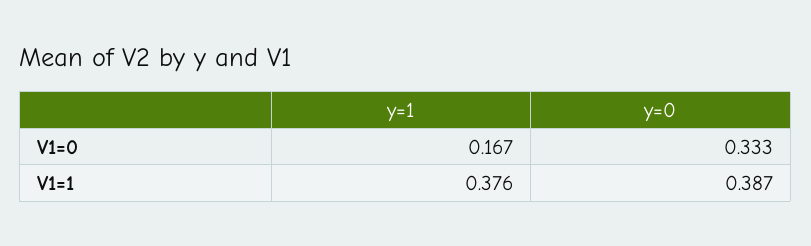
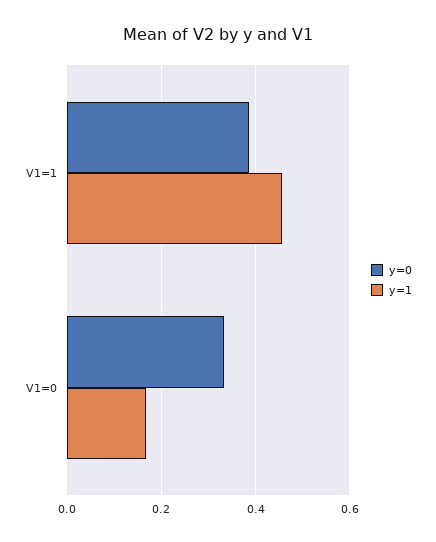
  {
    "y=1": {
      "V1=0": 0.167,
-     "V1=1": 0.376
+     "V1=1": 0.46
    },
    "y=0": {
      "V1=0": 0.333,
      "V1=1": 0.387
    }
  }

